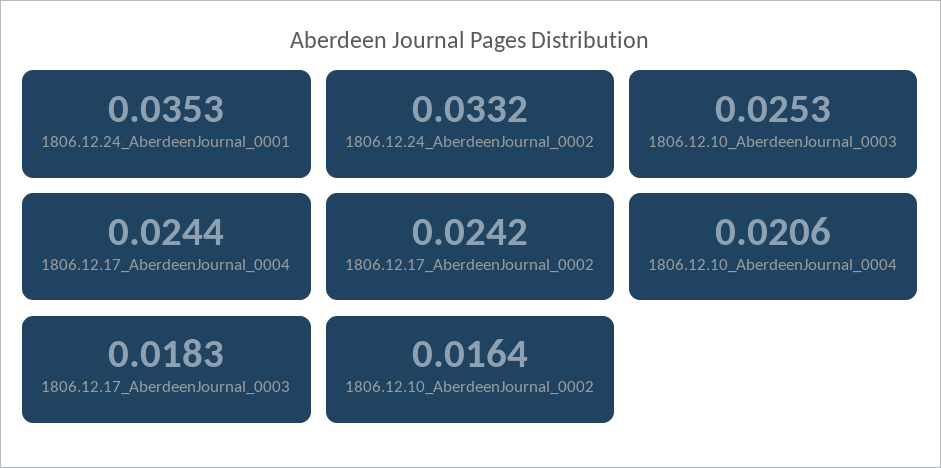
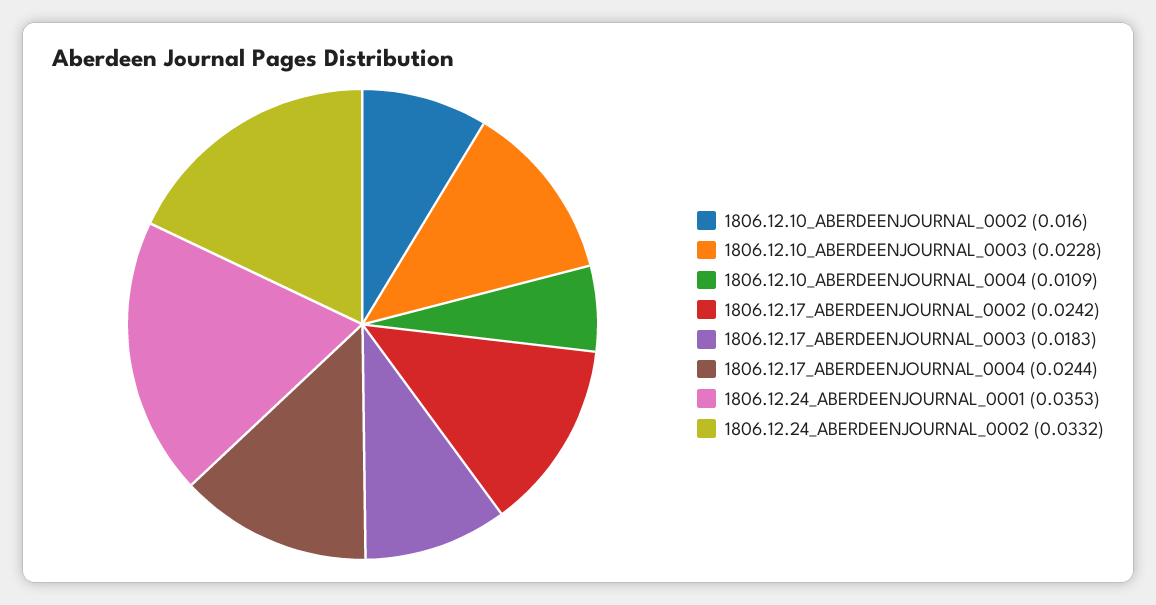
  {
    "1806.12.24_AberdeenJournal_0001": 0.0353,
    "1806.12.24_AberdeenJournal_0002": 0.0332,
-   "1806.12.10_AberdeenJournal_0003": 0.0253,
+   "1806.12.10_AberdeenJournal_0003": 0.0228,
    "1806.12.17_AberdeenJournal_0004": 0.0244,
    "1806.12.17_AberdeenJournal_0002": 0.0242,
-   "1806.12.10_AberdeenJournal_0004": 0.0206,
+   "1806.12.10_AberdeenJournal_0004": 0.0109,
    "1806.12.17_AberdeenJournal_0003": 0.0183,
-   "1806.12.10_AberdeenJournal_0002": 0.0164
+   "1806.12.10_AberdeenJournal_0002": 0.016
  }

